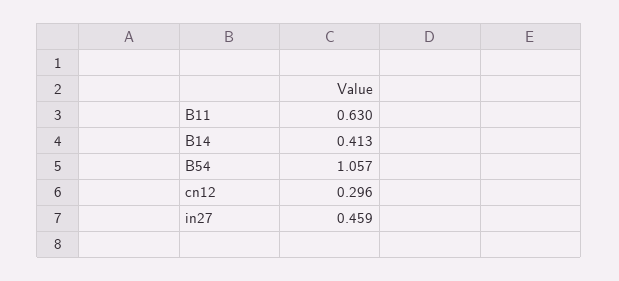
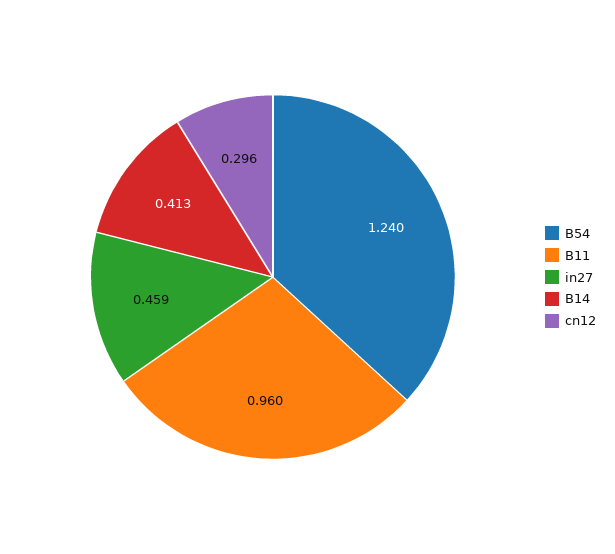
  {
-   "B11": 0.63,
+   "B11": 0.96,
    "B14": 0.413,
-   "B54": 1.057,
+   "B54": 1.24,
    "cn12": 0.296,
    "in27": 0.459
  }

